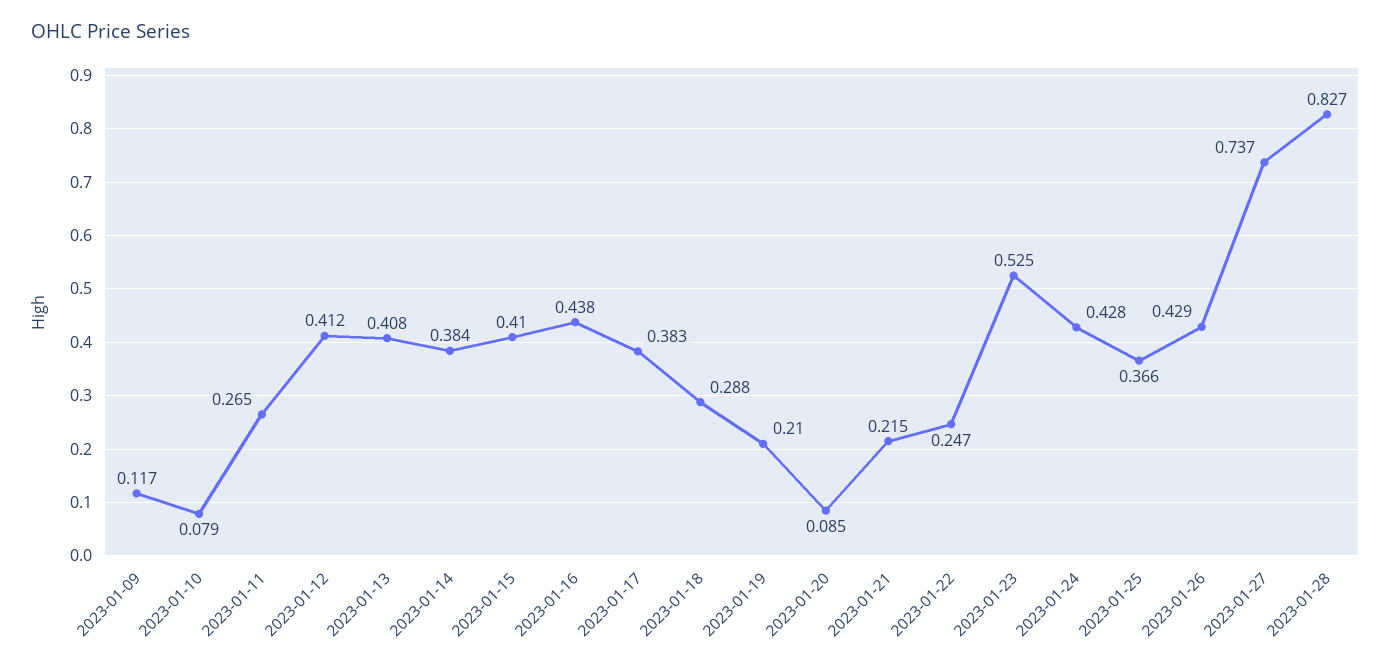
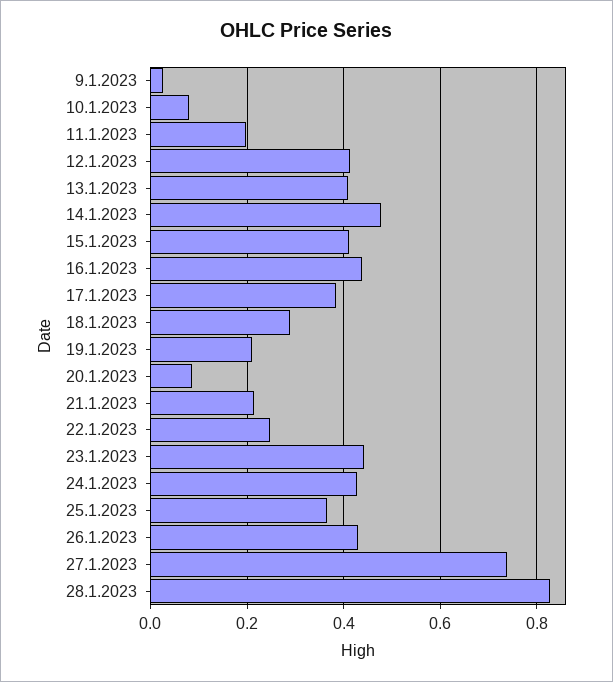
  {
-   "2023-01-09": 0.117,
+   "2023-01-09": 0.02,
    "2023-01-10": 0.079,
-   "2023-01-11": 0.265,
+   "2023-01-11": 0.2,
    "2023-01-12": 0.412,
    "2023-01-13": 0.408,
-   "2023-01-14": 0.384,
+   "2023-01-14": 0.48,
    "2023-01-15": 0.41,
    "2023-01-16": 0.438,
    "2023-01-17": 0.383,
    "2023-01-18": 0.288,
    "2023-01-19": 0.21,
    "2023-01-20": 0.085,
    "2023-01-21": 0.215,
    "2023-01-22": 0.247,
-   "2023-01-23": 0.525,
+   "2023-01-23": 0.44,
    "2023-01-24": 0.428,
    "2023-01-25": 0.366,
    "2023-01-26": 0.429,
    "2023-01-27": 0.737,
    "2023-01-28": 0.827
  }

